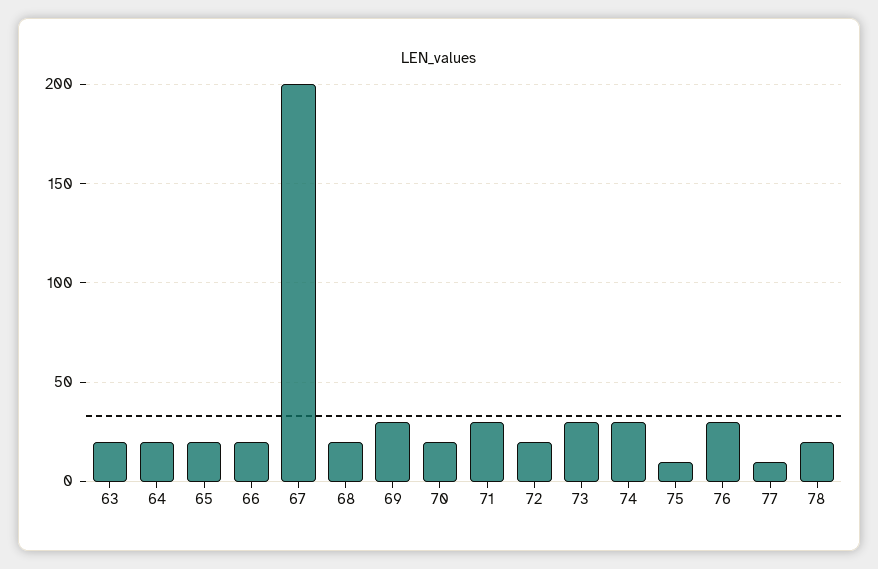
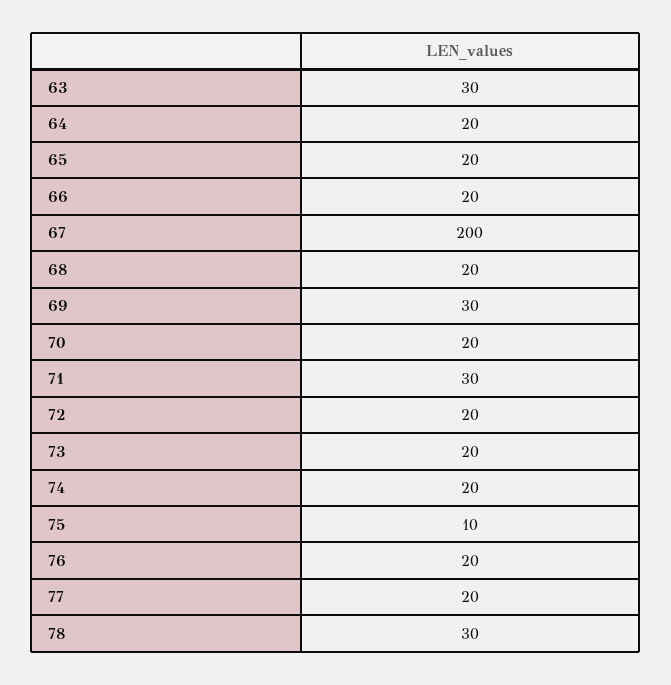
  {
-   "63": 20,
+   "63": 30,
    "64": 20,
    "65": 20,
    "66": 20,
    "67": 200,
    "68": 20,
    "69": 30,
    "70": 20,
    "71": 30,
    "72": 20,
-   "73": 30,
+   "73": 20,
-   "74": 30,
+   "74": 20,
    "75": 10,
-   "76": 30,
+   "76": 20,
-   "77": 10,
+   "77": 20,
-   "78": 20
+   "78": 30
  }

